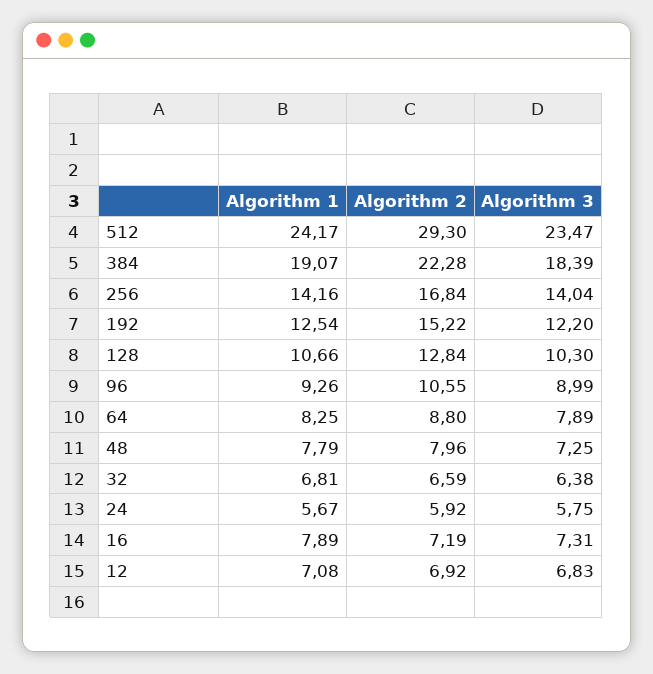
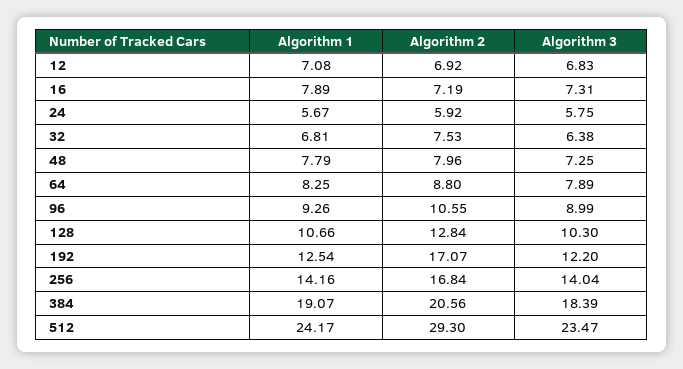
  {
    "Algorithm 1": {
      "512": 24.17,
      "384": 19.07,
      "256": 14.16,
      "192": 12.54,
      "128": 10.66,
      "96": 9.26,
      "64": 8.25,
      "48": 7.79,
      "32": 6.81,
      "24": 5.67,
      "16": 7.89,
      "12": 7.08
    },
    "Algorithm 2": {
      "512": 29.3,
-     "384": 22.28,
+     "384": 20.56,
      "256": 16.84,
-     "192": 15.22,
+     "192": 17.07,
      "128": 12.84,
      "96": 10.55,
      "64": 8.8,
      "48": 7.96,
-     "32": 6.59,
+     "32": 7.53,
      "24": 5.92,
      "16": 7.19,
      "12": 6.92
    },
    "Algorithm 3": {
      "512": 23.47,
      "384": 18.39,
      "256": 14.04,
      "192": 12.2,
      "128": 10.3,
      "96": 8.99,
      "64": 7.89,
      "48": 7.25,
      "32": 6.38,
      "24": 5.75,
      "16": 7.31,
      "12": 6.83
    }
  }

